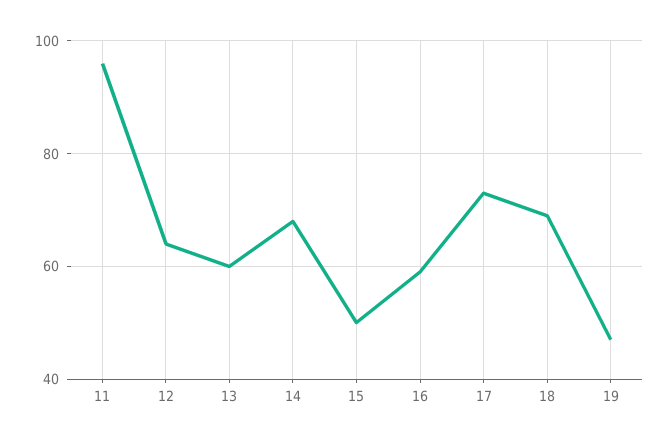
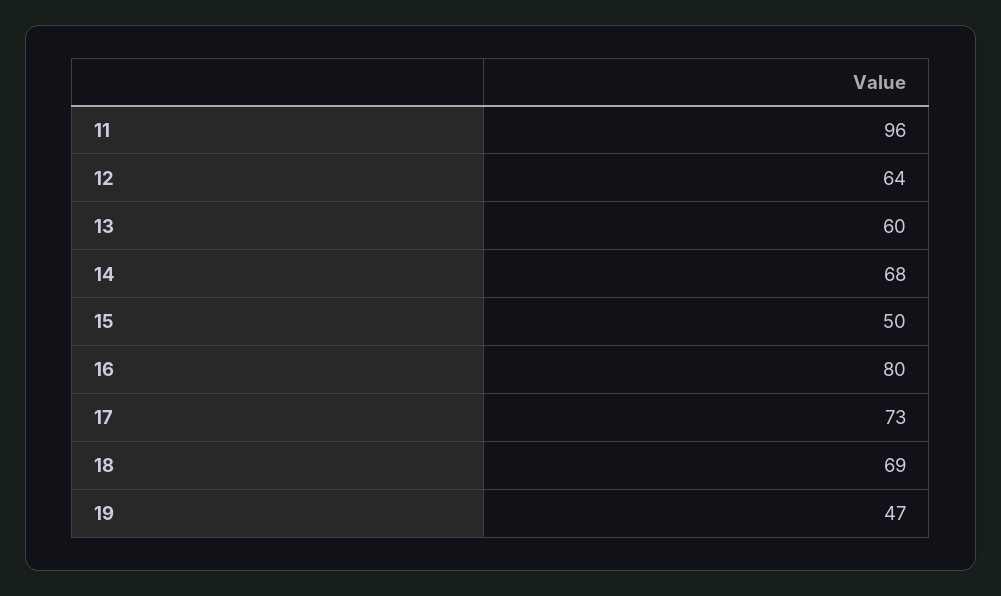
  {
    "11": 96,
    "12": 64,
    "13": 60,
    "14": 68,
    "15": 50,
-   "16": 60,
+   "16": 80,
    "17": 73,
    "18": 69,
    "19": 47
  }

